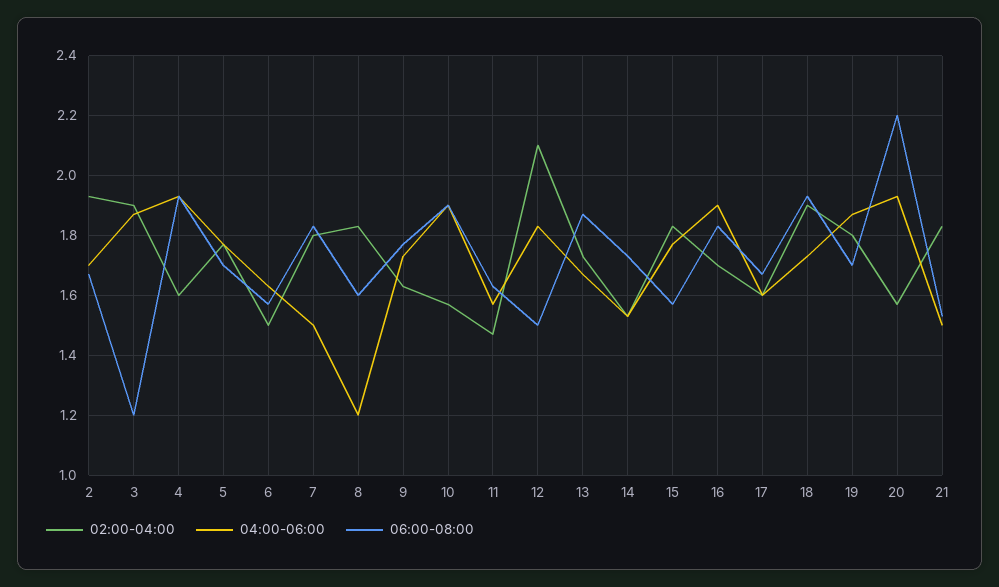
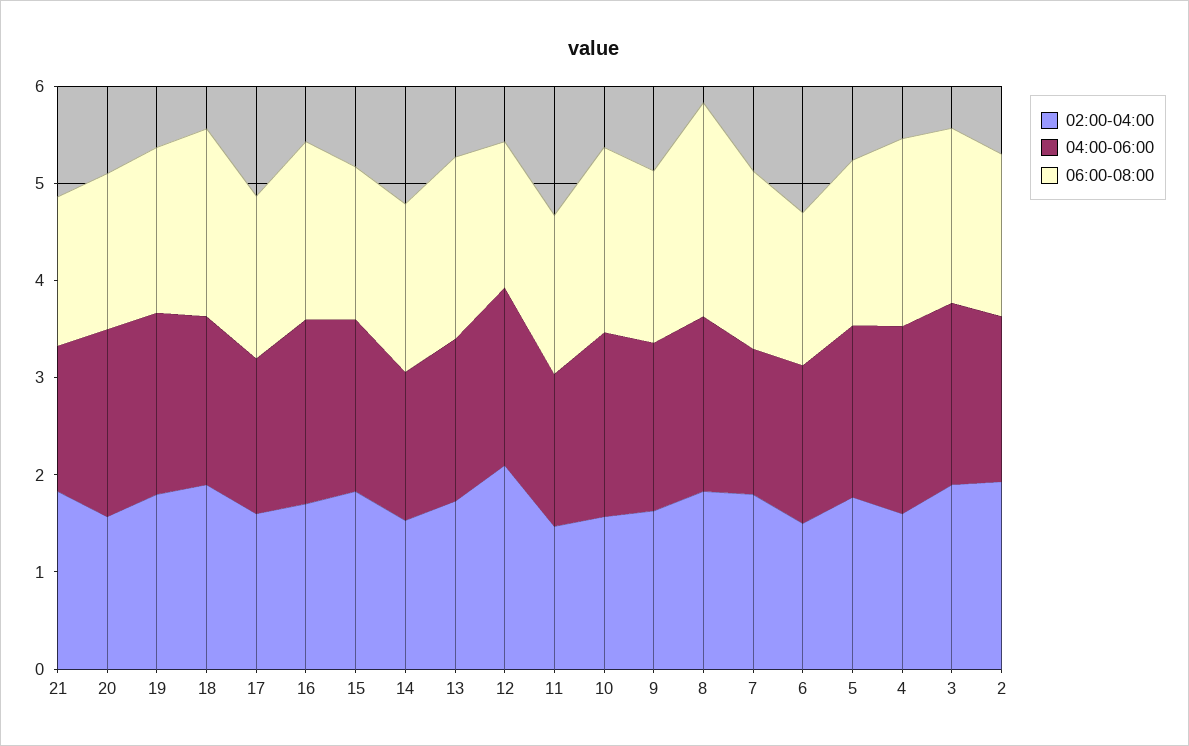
  {
    "02:00-04:00": {
      "2": 1.95,
      "3": 1.9,
      "4": 1.6,
      "5": 1.75,
      "6": 1.5,
      "7": 1.8,
      "8": 1.85,
      "9": 1.65,
      "10": 1.55,
      "11": 1.45,
      "12": 2.1,
      "13": 1.75,
      "14": 1.55,
      "15": 1.85,
      "16": 1.7,
      "17": 1.6,
      "18": 1.9,
      "19": 1.8,
      "20": 1.55,
      "21": 1.85
    },
    "04:00-06:00": {
      "2": 1.7,
      "3": 1.85,
      "4": 1.95,
      "5": 1.75,
      "6": 1.65,
      "7": 1.5,
-     "8": 1.2,
+     "8": 1.8,
      "9": 1.75,
      "10": 1.9,
      "11": 1.55,
      "12": 1.85,
      "13": 1.65,
      "14": 1.55,
      "15": 1.75,
      "16": 1.9,
      "17": 1.6,
      "18": 1.75,
      "19": 1.85,
      "20": 1.95,
      "21": 1.5
    },
    "06:00-08:00": {
      "2": 1.65,
-     "3": 1.2,
+     "3": 1.8,
      "4": 1.95,
      "5": 1.7,
      "6": 1.55,
      "7": 1.85,
-     "8": 1.6,
+     "8": 2.2,
      "9": 1.75,
      "10": 1.9,
      "11": 1.65,
      "12": 1.5,
      "13": 1.85,
      "14": 1.75,
      "15": 1.55,
      "16": 1.85,
      "17": 1.65,
      "18": 1.95,
      "19": 1.7,
-     "20": 2.2,
+     "20": 1.6,
      "21": 1.55
    }
  }

